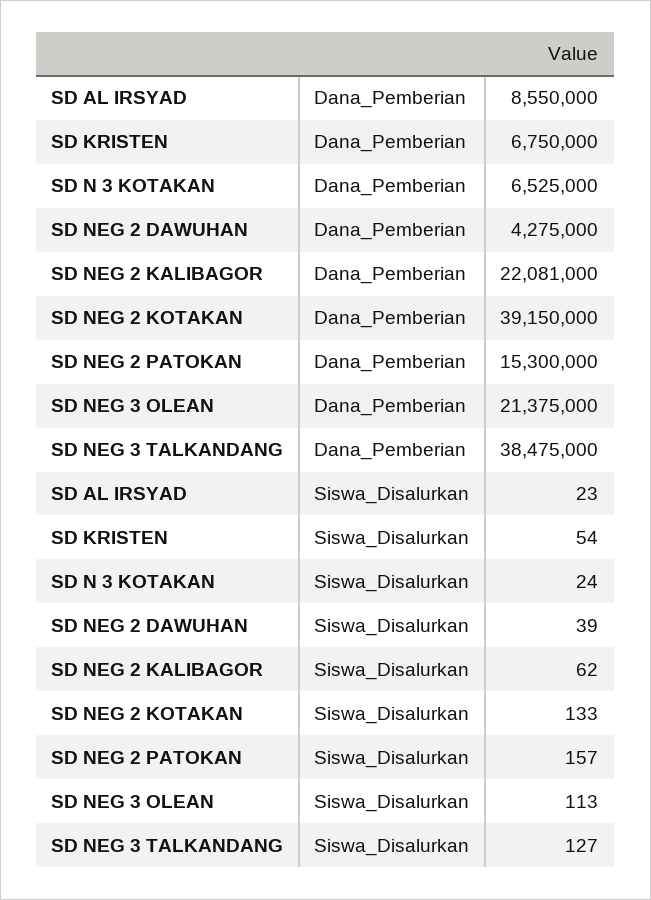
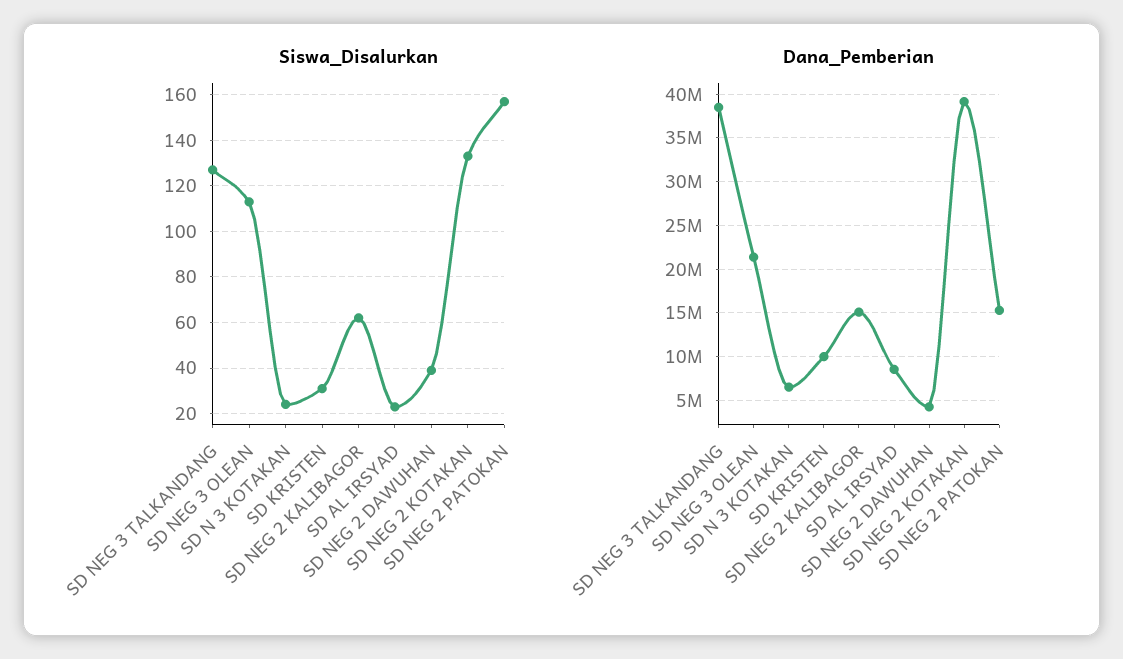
  {
    "Dana_Pemberian": {
      "SD AL IRSYAD": 8550000,
-     "SD KRISTEN": 6750000,
+     "SD KRISTEN": 10000000,
      "SD N 3 KOTAKAN": 6525000,
      "SD NEG 2 DAWUHAN": 4275000,
-     "SD NEG 2 KALIBAGOR": 22081000,
+     "SD NEG 2 KALIBAGOR": 15000000,
      "SD NEG 2 KOTAKAN": 39150000,
      "SD NEG 2 PATOKAN": 15300000,
      "SD NEG 3 OLEAN": 21375000,
      "SD NEG 3 TALKANDANG": 38475000
    },
    "Siswa_Disalurkan": {
      "SD AL IRSYAD": 23,
-     "SD KRISTEN": 54,
+     "SD KRISTEN": 30,
      "SD N 3 KOTAKAN": 24,
      "SD NEG 2 DAWUHAN": 39,
      "SD NEG 2 KALIBAGOR": 62,
      "SD NEG 2 KOTAKAN": 133,
      "SD NEG 2 PATOKAN": 157,
      "SD NEG 3 OLEAN": 113,
      "SD NEG 3 TALKANDANG": 127
    }
  }

